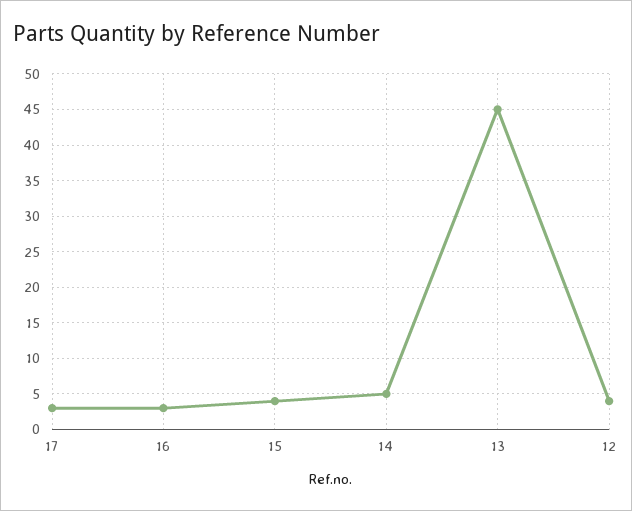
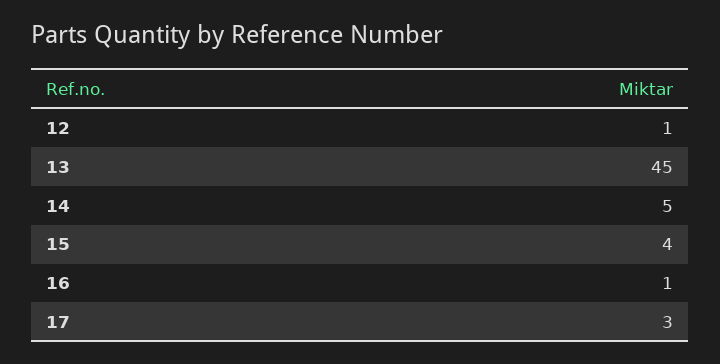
  {
    "17": 3,
-   "16": 3,
+   "16": 1,
    "15": 4,
    "14": 5,
    "13": 45,
-   "12": 4
+   "12": 1
  }

